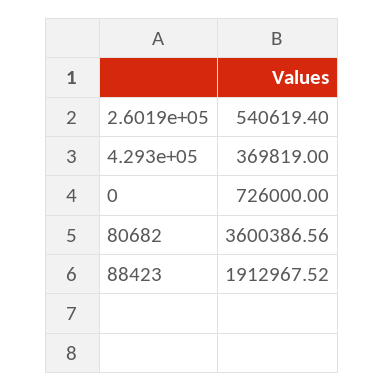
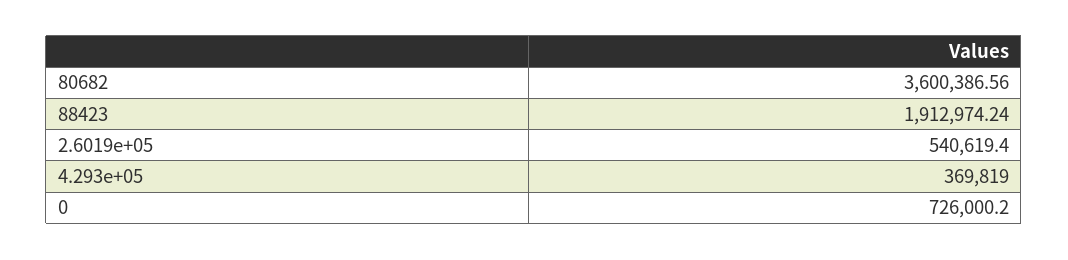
  {
    "2.6019e+05": 540619.4,
    "4.293e+05": 369819,
-   "0": 726000,
+   "0": 726000.2,
    "80682": 3600386.56,
-   "88423": 1912967.52
+   "88423": 1912974.24
  }

